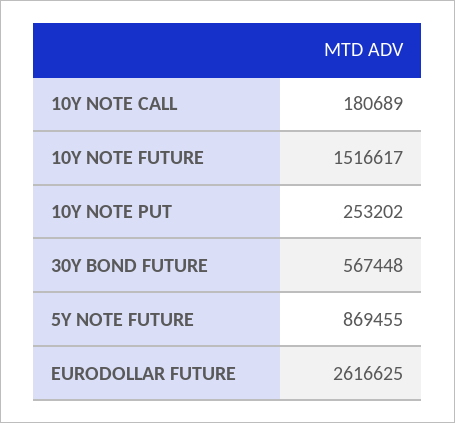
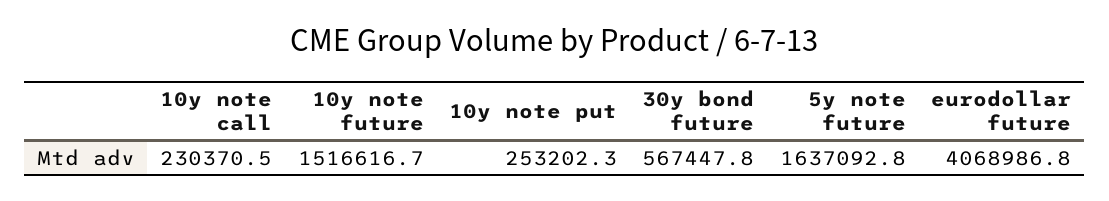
  {
-   "10Y NOTE CALL": 180689,
+   "10Y NOTE CALL": 230370.5,
    "10Y NOTE FUTURE": 1516616.7,
    "10Y NOTE PUT": 253202.3,
    "30Y BOND FUTURE": 567447.8,
-   "5Y NOTE FUTURE": 869455,
+   "5Y NOTE FUTURE": 1637092.8,
-   "EURODOLLAR FUTURE": 2616625
+   "EURODOLLAR FUTURE": 4068986.8
  }

